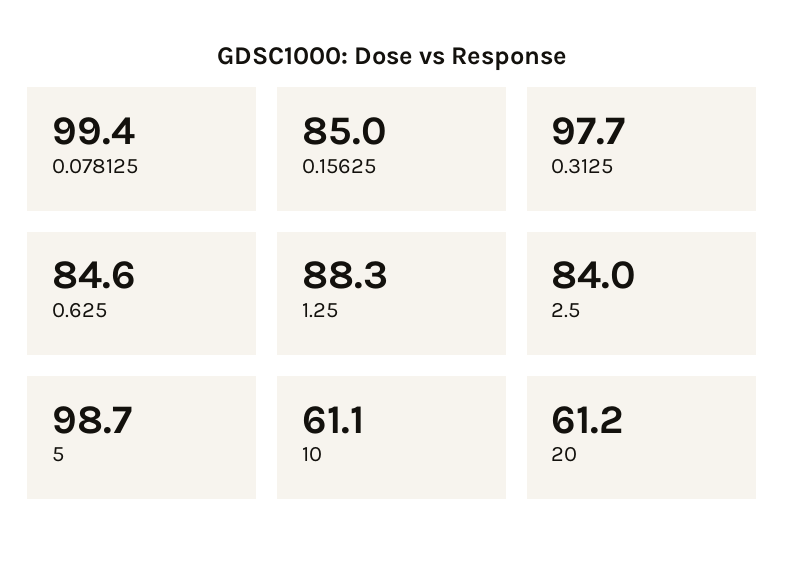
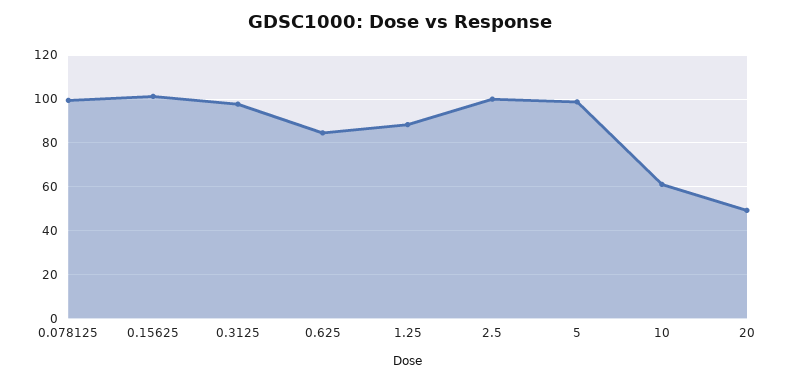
  {
    "0.078125": 99.4,
-   "0.15625": 85,
+   "0.15625": 100,
    "0.3125": 97.7,
    "0.625": 84.6,
    "1.25": 88.3,
-   "2.5": 84,
+   "2.5": 100,
    "5": 98.7,
    "10": 61.1,
-   "20": 61.2
+   "20": 50
  }

